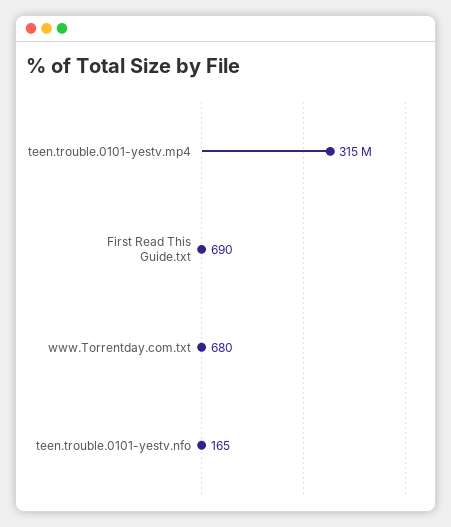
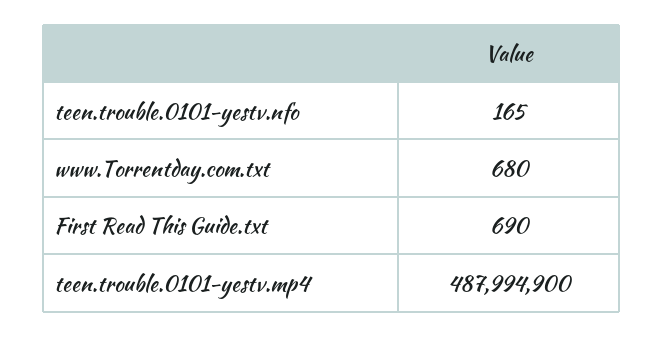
  {
-   "teen.trouble.0101-yestv.mp4": 315000000,
+   "teen.trouble.0101-yestv.mp4": 487994900,
    "First Read This Guide.txt": 690,
    "www.Torrentday.com.txt": 680,
    "teen.trouble.0101-yestv.nfo": 165
  }

